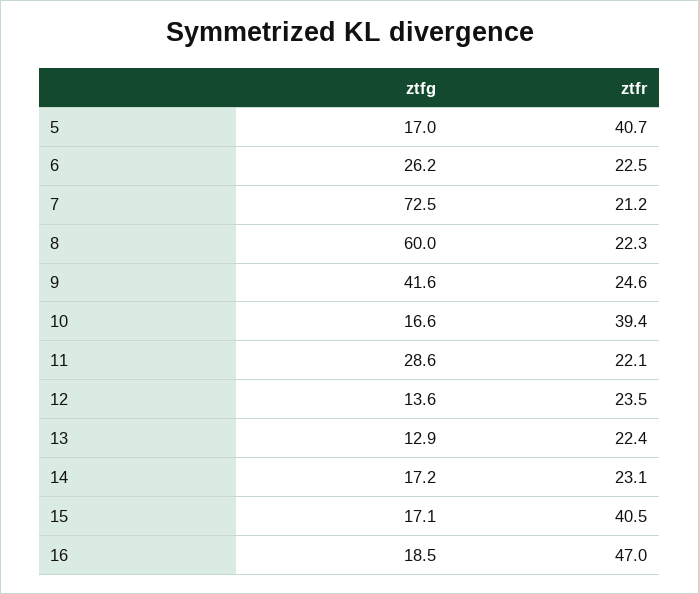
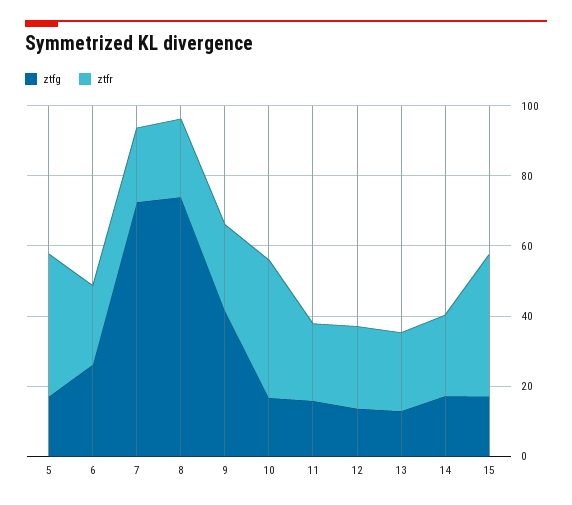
  {
    "ztfg": {
      "5": 17,
      "6": 26.2,
      "7": 72.5,
-     "8": 60,
+     "8": 75,
      "9": 41.6,
      "10": 16.6,
-     "11": 28.6,
+     "11": 15,
      "12": 13.6,
      "13": 12.9,
      "14": 17.2,
-     "15": 17.1,
+     "15": 17.1
-     "16": 18.5
    },
    "ztfr": {
      "5": 40.7,
      "6": 22.5,
      "7": 21.2,
      "8": 22.3,
      "9": 24.6,
      "10": 39.4,
      "11": 22.1,
      "12": 23.5,
      "13": 22.4,
      "14": 23.1,
-     "15": 40.5,
+     "15": 40.5
-     "16": 47
    }
  }

